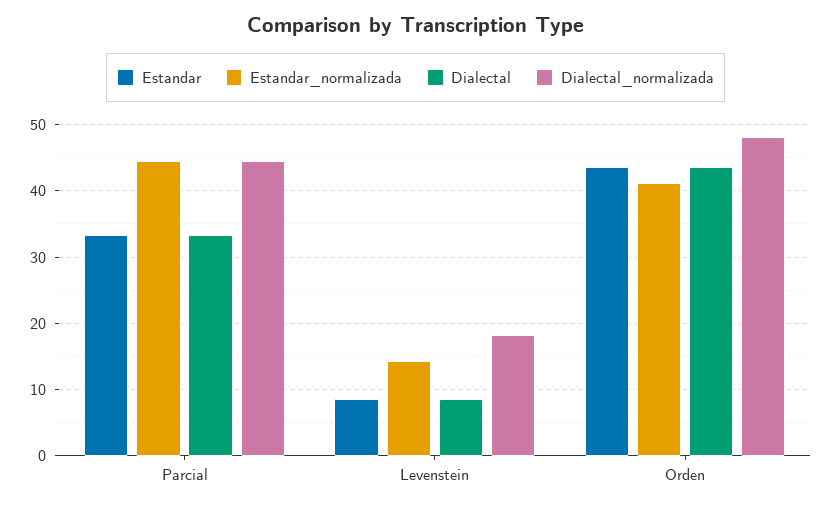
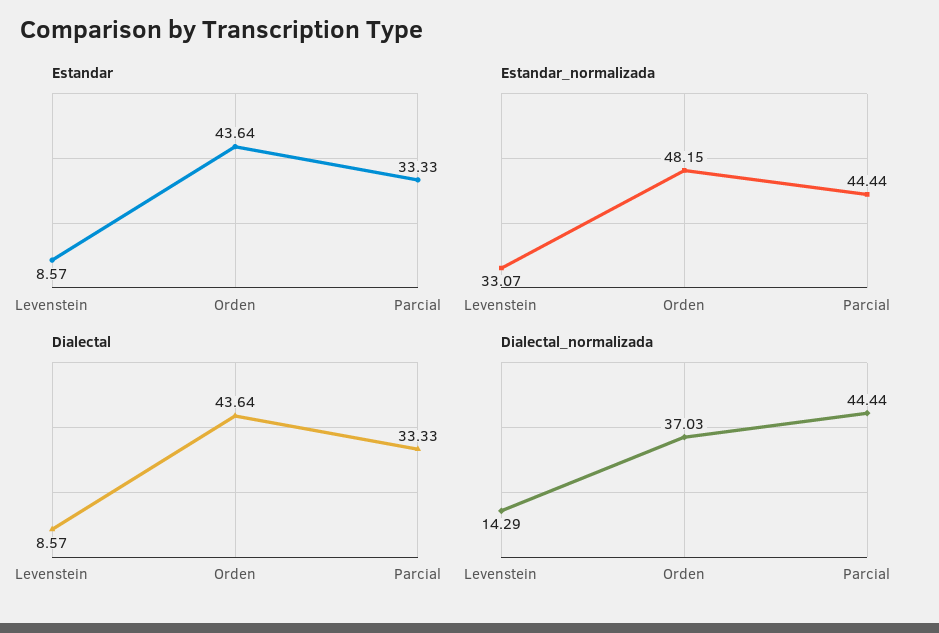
  {
    "Estandar": {
      "Parcial": 33.33,
      "Levenstein": 8.57,
      "Orden": 43.64
    },
    "Estandar_normalizada": {
      "Parcial": 44.44,
-     "Levenstein": 14,
+     "Levenstein": 33.07,
-     "Orden": 41
+     "Orden": 48.15
    },
    "Dialectal": {
      "Parcial": 33.33,
      "Levenstein": 8.57,
      "Orden": 43.64
    },
    "Dialectal_normalizada": {
      "Parcial": 44.44,
-     "Levenstein": 18,
+     "Levenstein": 14.29,
-     "Orden": 48
+     "Orden": 37.03
    }
  }

